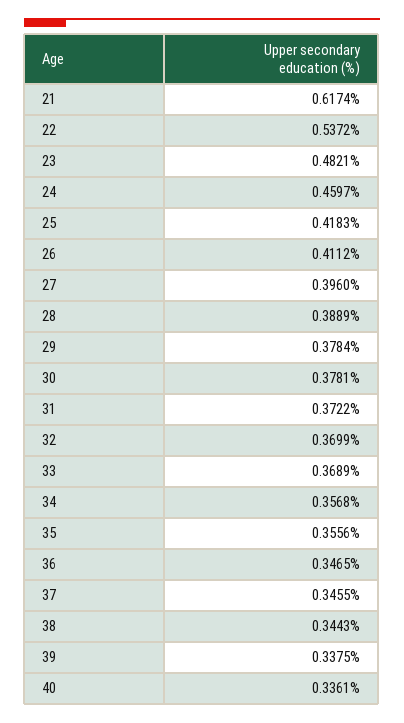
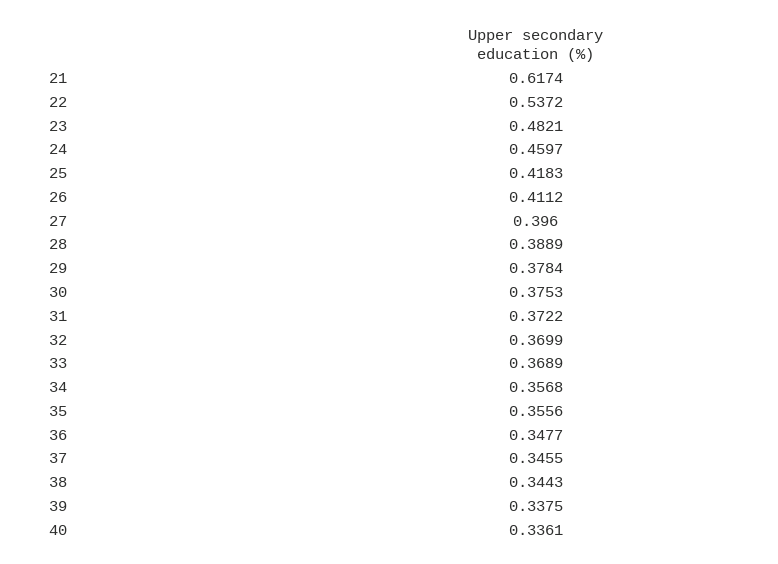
  {
    "21": 0.6174,
    "22": 0.5372,
    "23": 0.4821,
    "24": 0.4597,
    "25": 0.4183,
    "26": 0.4112,
    "27": 0.396,
    "28": 0.3889,
    "29": 0.3784,
-   "30": 0.3781,
+   "30": 0.3753,
    "31": 0.3722,
    "32": 0.3699,
    "33": 0.3689,
    "34": 0.3568,
    "35": 0.3556,
-   "36": 0.3465,
+   "36": 0.3477,
    "37": 0.3455,
    "38": 0.3443,
    "39": 0.3375,
    "40": 0.3361
  }

